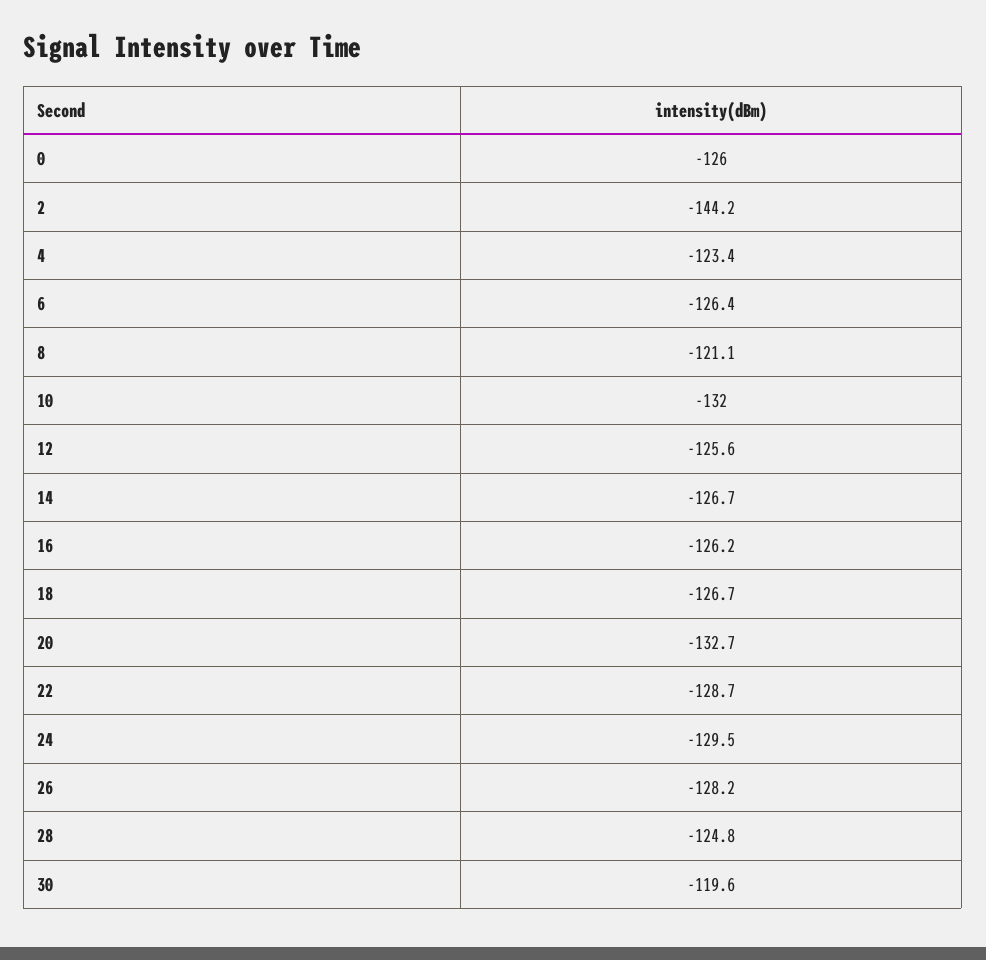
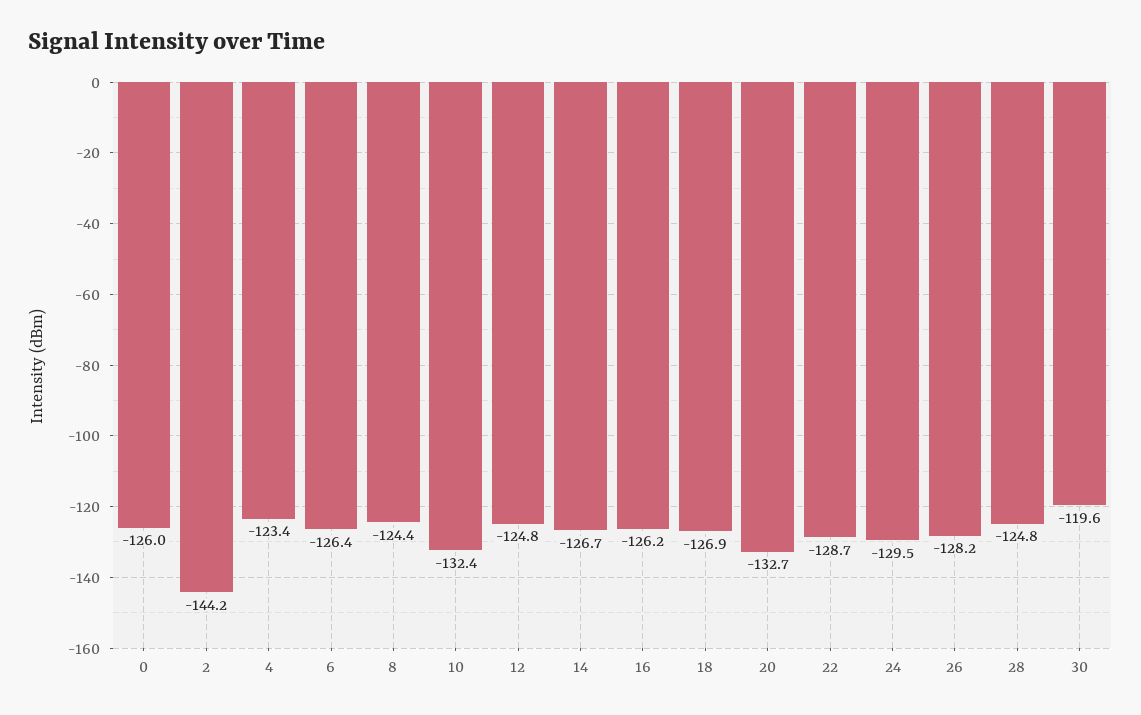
  {
    "0": -126,
    "2": -144.2,
    "4": -123.4,
    "6": -126.4,
-   "8": -121.1,
+   "8": -124.4,
-   "10": -132,
+   "10": -132.4,
-   "12": -125.6,
+   "12": -124.8,
    "14": -126.7,
    "16": -126.2,
-   "18": -126.7,
+   "18": -126.9,
    "20": -132.7,
    "22": -128.7,
    "24": -129.5,
    "26": -128.2,
    "28": -124.8,
    "30": -119.6
  }

